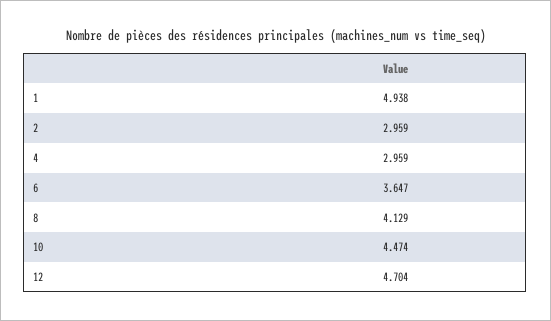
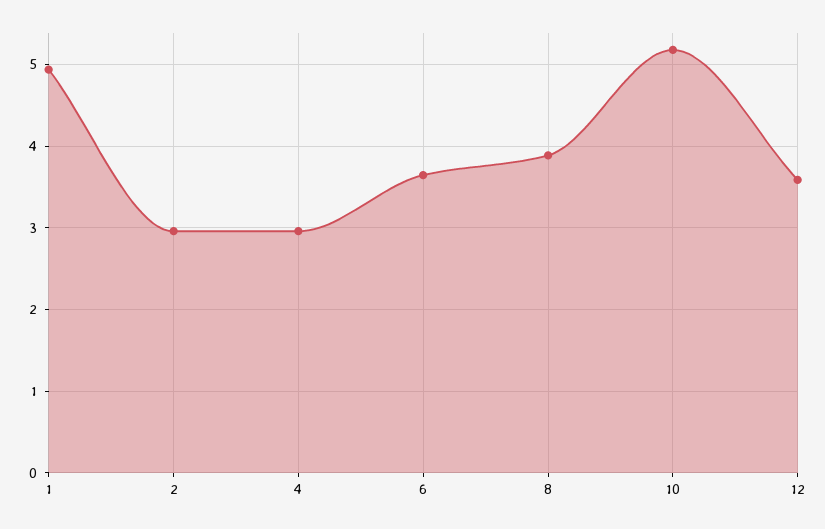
  {
    "1": 4.938,
    "2": 2.959,
    "4": 2.959,
    "6": 3.647,
-   "8": 4.129,
+   "8": 3.9,
-   "10": 4.474,
+   "10": 5.2,
-   "12": 4.704
+   "12": 3.6
  }

